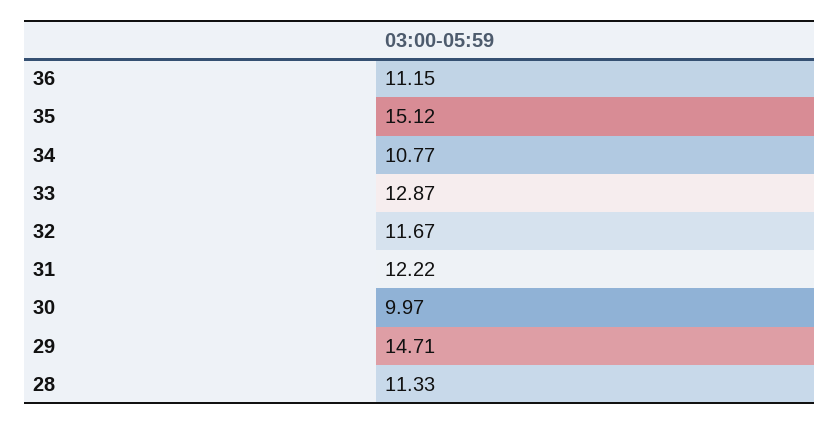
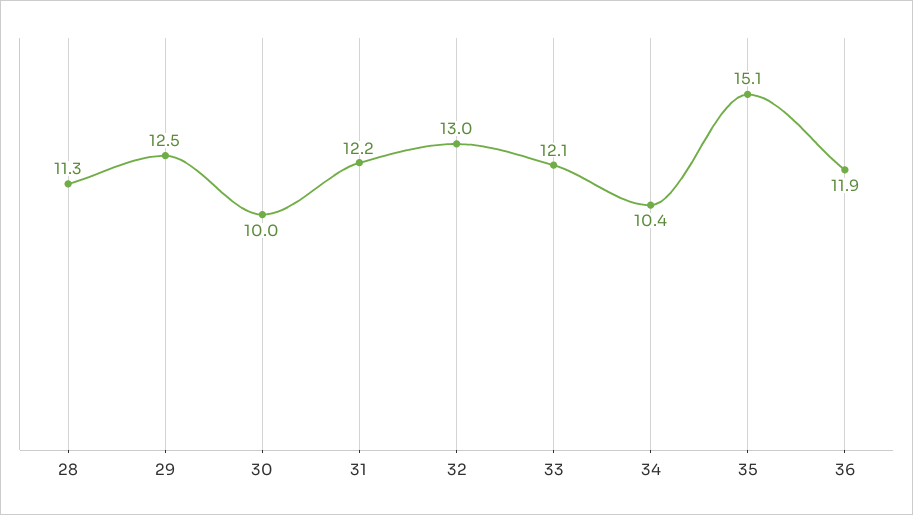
  {
-   "36": 11.15,
+   "36": 11.9,
    "35": 15.12,
-   "34": 10.77,
+   "34": 10.4,
-   "33": 12.87,
+   "33": 12.1,
-   "32": 11.67,
+   "32": 13,
    "31": 12.22,
    "30": 9.97,
-   "29": 14.71,
+   "29": 12.5,
    "28": 11.33
  }

